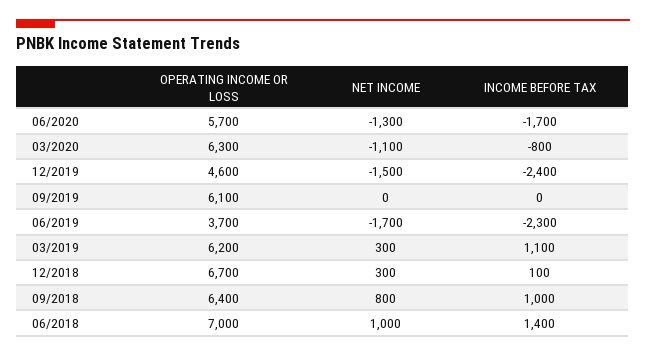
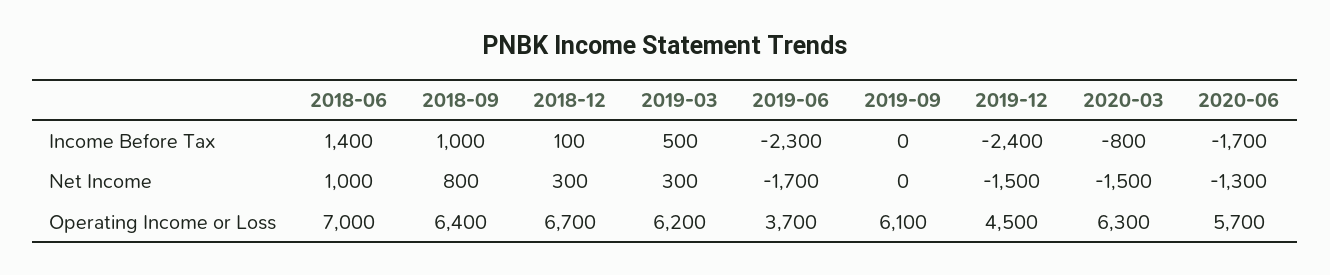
  {
    "OPERATING INCOME OR LOSS": {
      "06/2020": 5700,
      "03/2020": 6300,
-     "12/2019": 4600,
+     "12/2019": 4500,
      "09/2019": 6100,
      "06/2019": 3700,
      "03/2019": 6200,
      "12/2018": 6700,
      "09/2018": 6400,
      "06/2018": 7000
    },
    "NET INCOME": {
      "06/2020": -1300,
-     "03/2020": -1100,
+     "03/2020": -1500,
      "12/2019": -1500,
      "09/2019": 0,
      "06/2019": -1700,
      "03/2019": 300,
      "12/2018": 300,
      "09/2018": 800,
      "06/2018": 1000
    },
    "INCOME BEFORE TAX": {
      "06/2020": -1700,
      "03/2020": -800,
      "12/2019": -2400,
      "09/2019": 0,
      "06/2019": -2300,
-     "03/2019": 1100,
+     "03/2019": 500,
      "12/2018": 100,
      "09/2018": 1000,
      "06/2018": 1400
    }
  }

